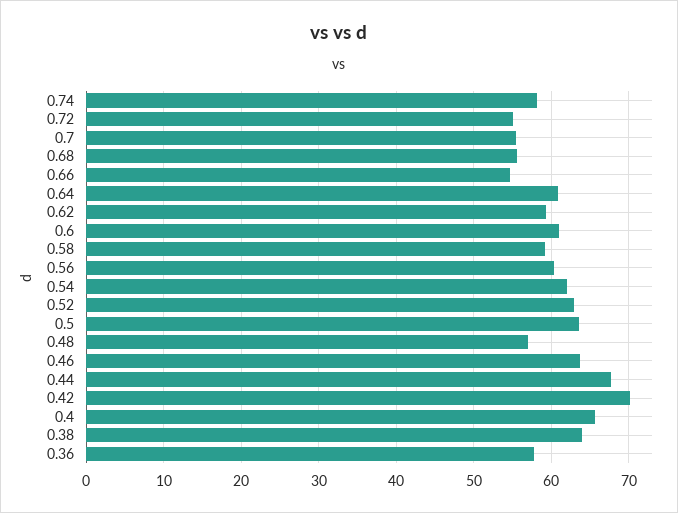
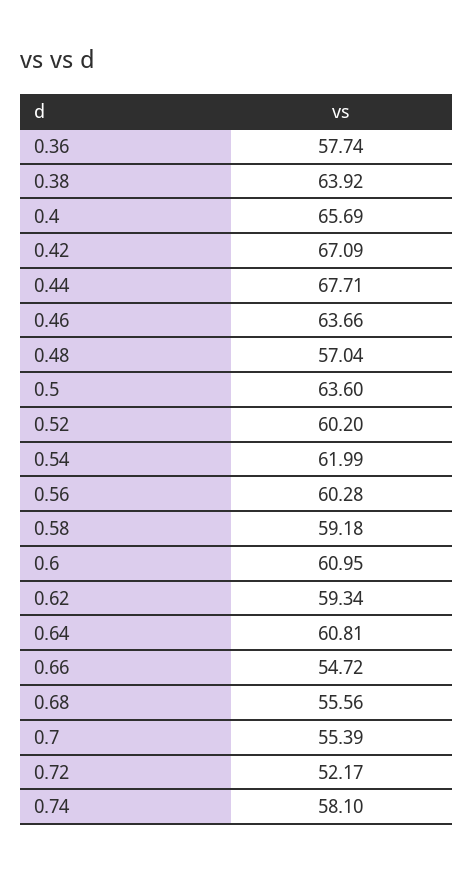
  {
    "0.74": 58.1,
-   "0.72": 55,
+   "0.72": 52.17,
    "0.7": 55.39,
    "0.68": 55.56,
    "0.66": 54.72,
    "0.64": 60.81,
    "0.62": 59.34,
    "0.6": 60.95,
    "0.58": 59.18,
    "0.56": 60.28,
    "0.54": 61.99,
-   "0.52": 63,
+   "0.52": 60.2,
    "0.5": 63.6,
    "0.48": 57.04,
    "0.46": 63.66,
    "0.44": 67.71,
-   "0.42": 70,
+   "0.42": 67.09,
    "0.4": 65.69,
    "0.38": 63.92,
    "0.36": 57.74
  }

